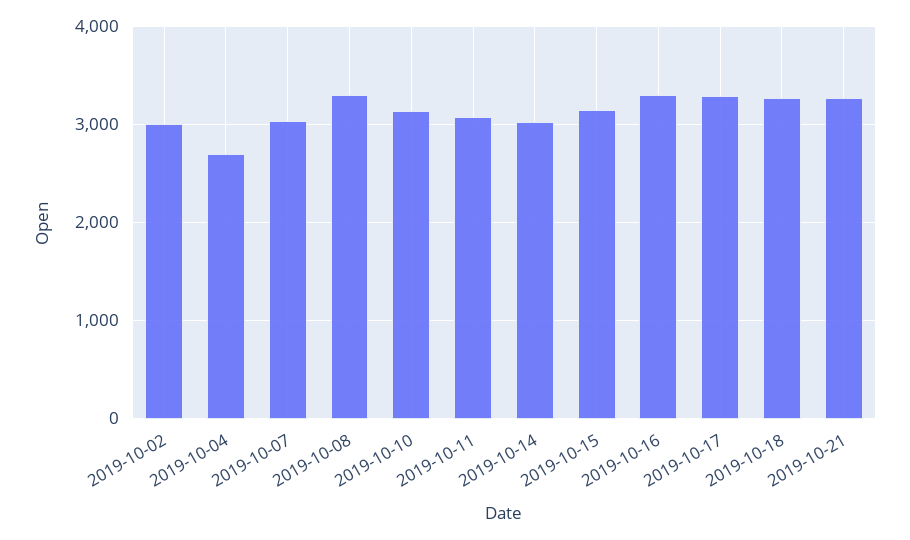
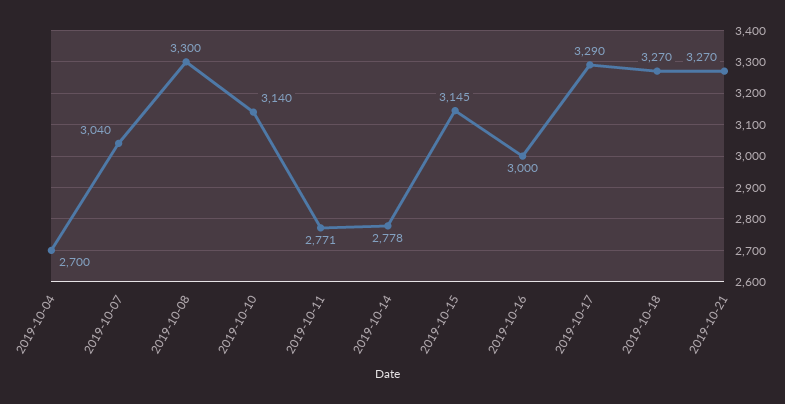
  {
-   "2019-10-02": 3000,
    "2019-10-04": 2700,
    "2019-10-07": 3040,
    "2019-10-08": 3300,
    "2019-10-10": 3140,
-   "2019-10-11": 3100,
+   "2019-10-11": 2771,
-   "2019-10-14": 3000,
+   "2019-10-14": 2778,
    "2019-10-15": 3145,
-   "2019-10-16": 3300,
+   "2019-10-16": 3000,
    "2019-10-17": 3290,
    "2019-10-18": 3270,
    "2019-10-21": 3270
  }

